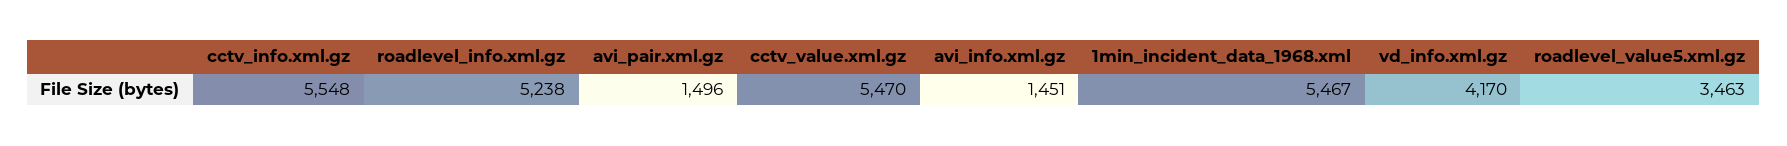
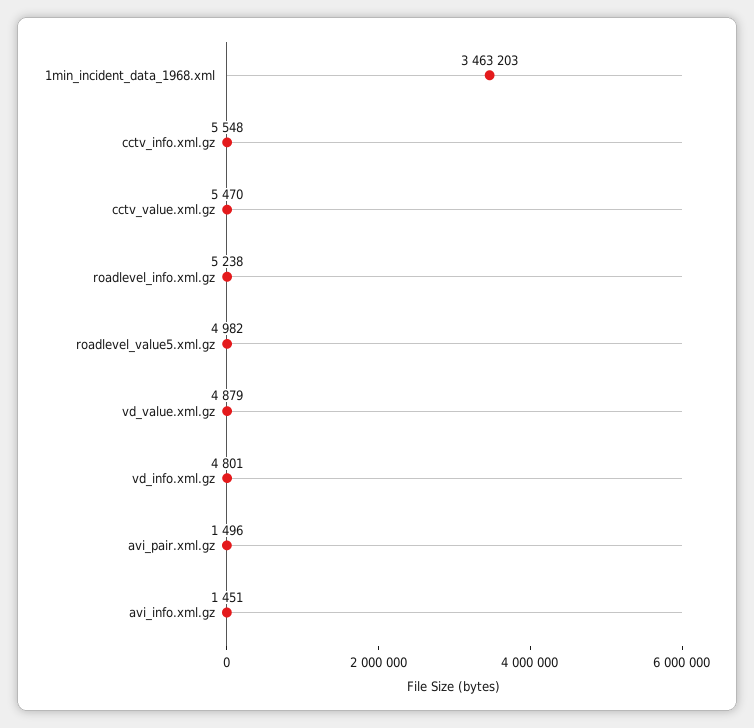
  {
    "cctv_info.xml.gz": 5548,
    "roadlevel_info.xml.gz": 5238,
    "avi_pair.xml.gz": 1496,
    "cctv_value.xml.gz": 5470,
    "avi_info.xml.gz": 1451,
-   "1min_incident_data_1968.xml": 5467,
+   "1min_incident_data_1968.xml": 3463203,
-   "vd_info.xml.gz": 4170,
+   "vd_info.xml.gz": 4801,
-   "roadlevel_value5.xml.gz": 3463
+   "roadlevel_value5.xml.gz": 4982,
+   "vd_value.xml.gz": 4879
  }

